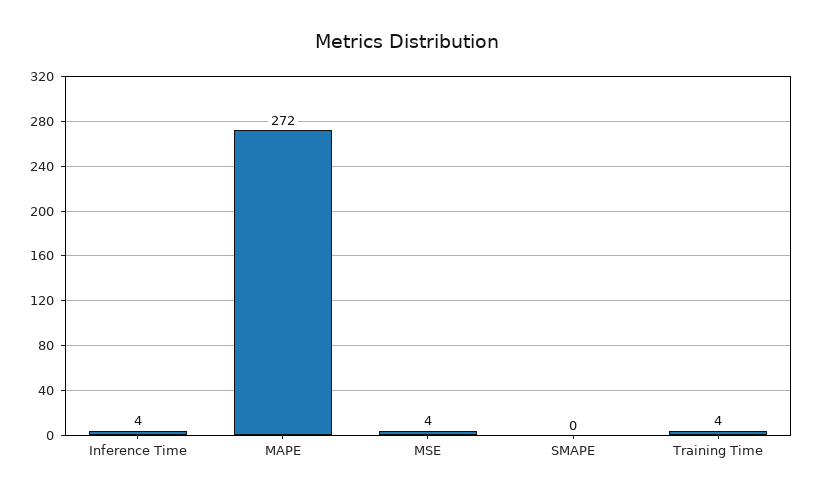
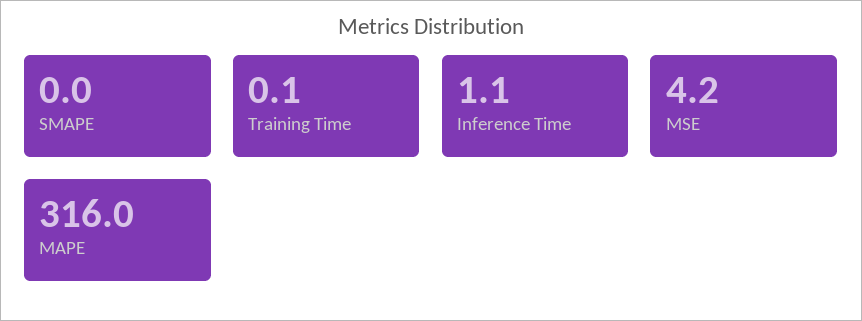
  {
-   "Inference Time": 4,
+   "Inference Time": 1.1,
-   "MAPE": 272,
+   "MAPE": 316,
    "MSE": 4.2,
    "SMAPE": 0,
-   "Training Time": 4
+   "Training Time": 0.1
  }

